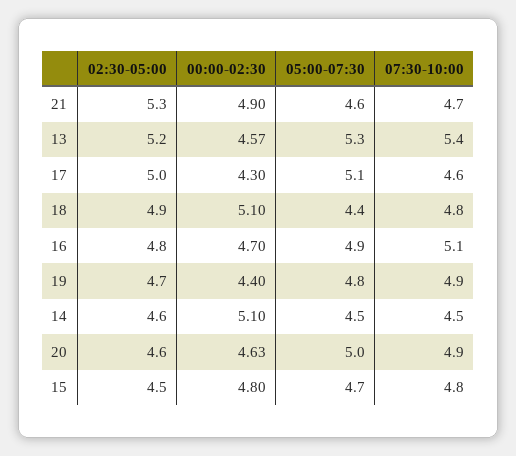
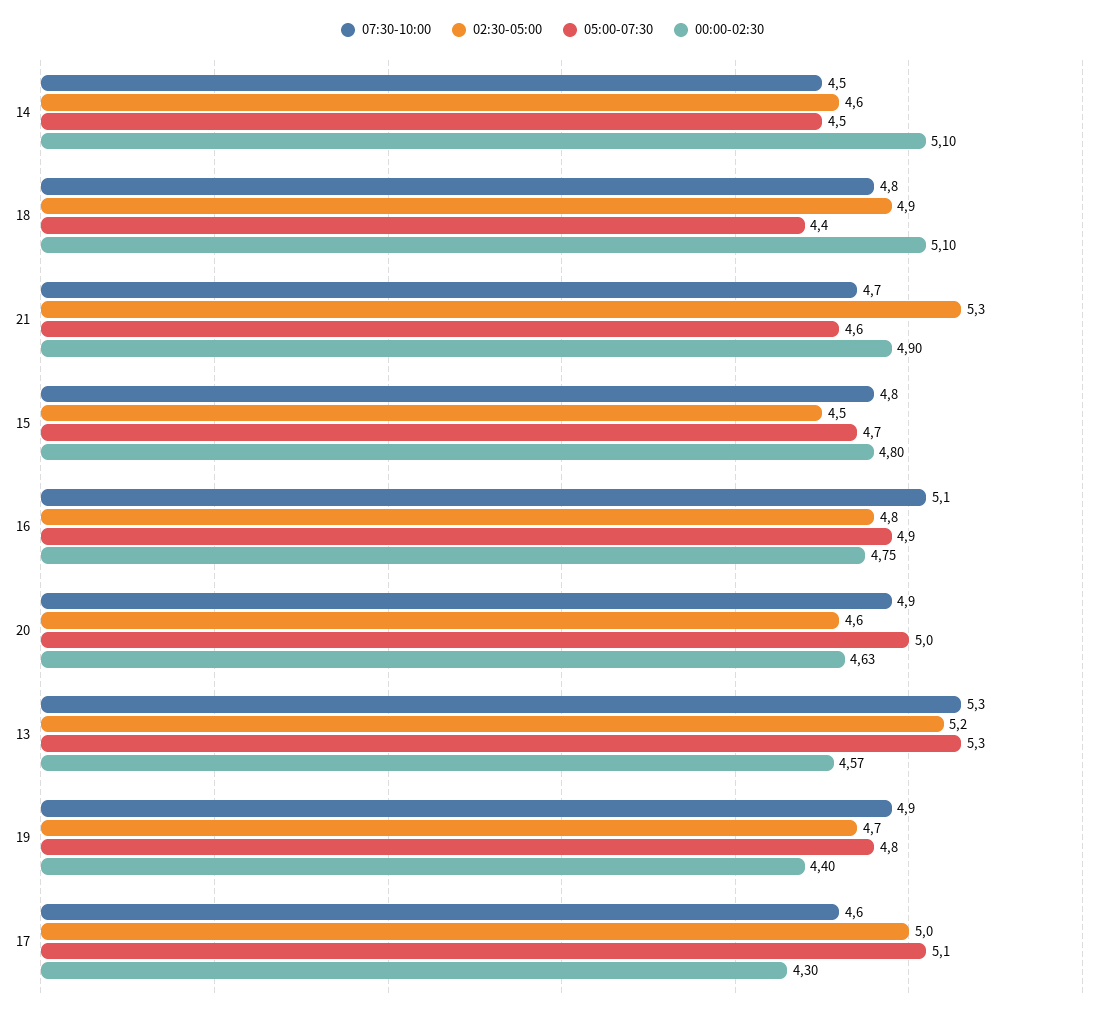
  {
    "02:30-05:00": {
      "21": 5.3,
      "13": 5.2,
      "17": 5,
      "18": 4.9,
      "16": 4.8,
      "19": 4.7,
      "14": 4.6,
      "20": 4.6,
      "15": 4.5
    },
    "00:00-02:30": {
      "21": 4.9,
      "13": 4.57,
      "17": 4.3,
      "18": 5.1,
-     "16": 4.7,
+     "16": 4.75,
      "19": 4.4,
      "14": 5.1,
      "20": 4.63,
      "15": 4.8
    },
    "05:00-07:30": {
      "21": 4.6,
      "13": 5.3,
      "17": 5.1,
      "18": 4.4,
      "16": 4.9,
      "19": 4.8,
      "14": 4.5,
      "20": 5,
      "15": 4.7
    },
    "07:30-10:00": {
      "21": 4.7,
-     "13": 5.4,
+     "13": 5.3,
      "17": 4.6,
      "18": 4.8,
      "16": 5.1,
      "19": 4.9,
      "14": 4.5,
      "20": 4.9,
      "15": 4.8
    }
  }

